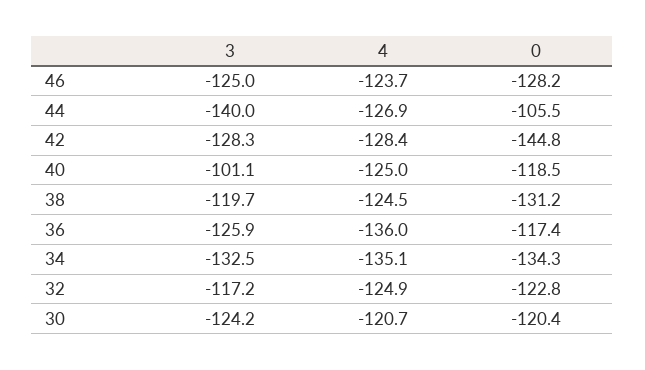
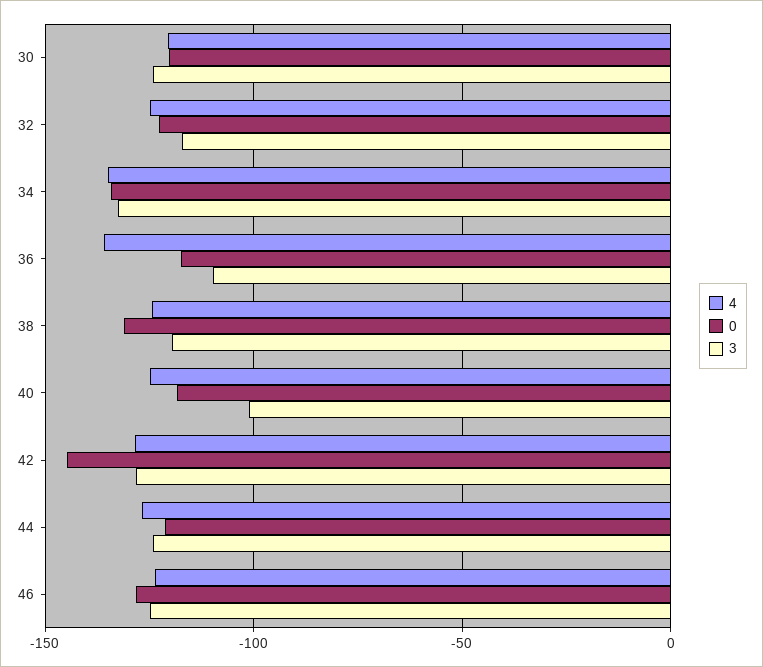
  {
    "3": {
      "46": -125,
-     "44": -140,
+     "44": -125,
      "42": -128.3,
      "40": -101.1,
      "38": -119.7,
-     "36": -125.9,
+     "36": -110,
      "34": -132.5,
      "32": -117.2,
      "30": -124.2
    },
    "4": {
      "46": -123.7,
      "44": -126.9,
      "42": -128.4,
      "40": -125,
      "38": -124.5,
      "36": -136,
      "34": -135.1,
      "32": -124.9,
      "30": -120.7
    },
    "0": {
      "46": -128.2,
-     "44": -105.5,
+     "44": -120,
      "42": -144.8,
      "40": -118.5,
      "38": -131.2,
      "36": -117.4,
      "34": -134.3,
      "32": -122.8,
      "30": -120.4
    }
  }

